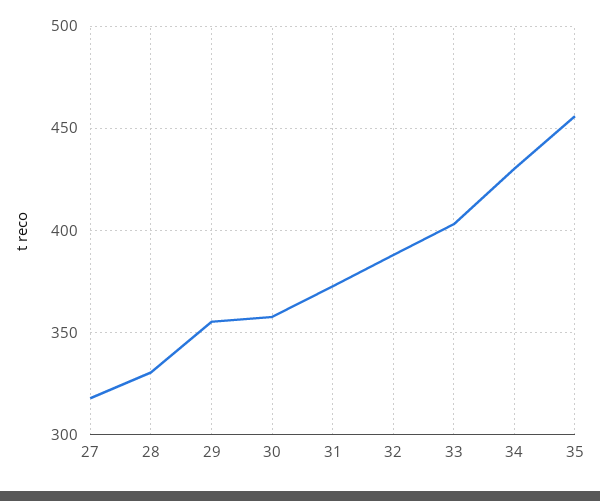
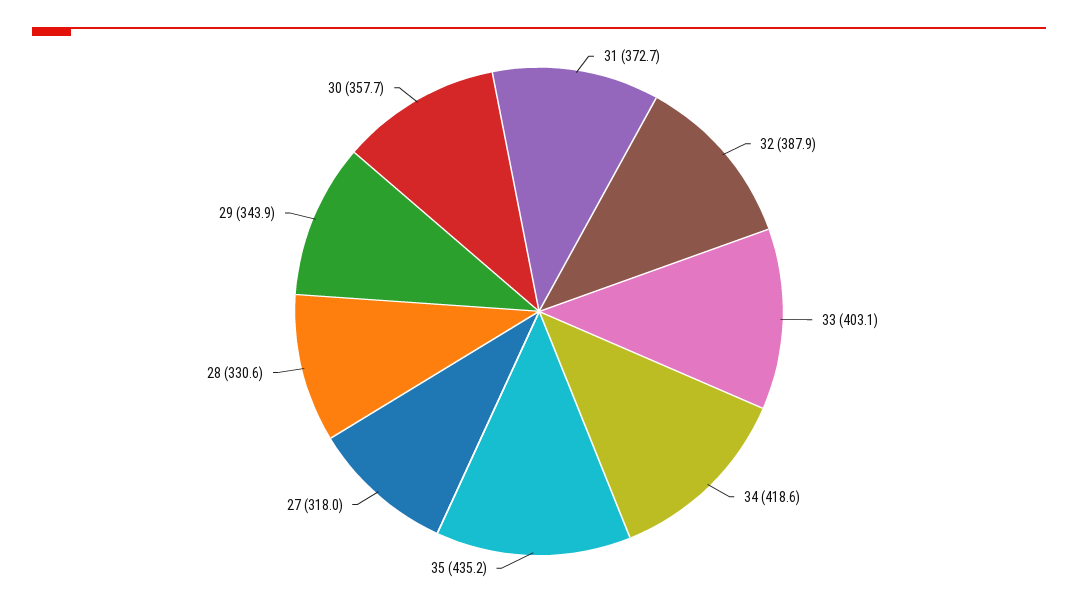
  {
    "27": 318,
    "28": 330.6,
-   "29": 355,
+   "29": 343.9,
    "30": 357.7,
    "31": 372.7,
    "32": 387.9,
    "33": 403.1,
-   "34": 430,
+   "34": 418.6,
-   "35": 455
+   "35": 435.2
  }

